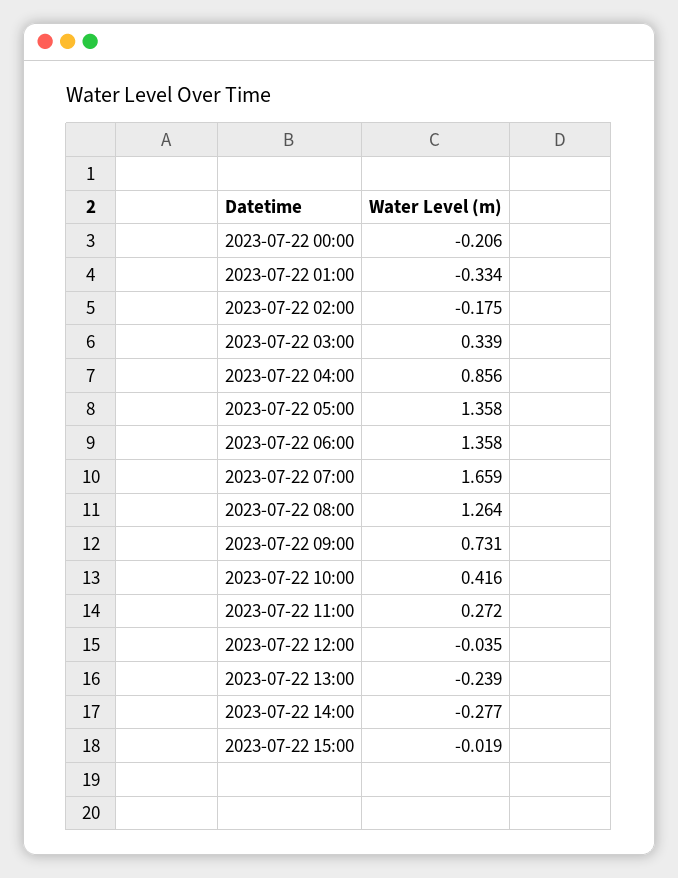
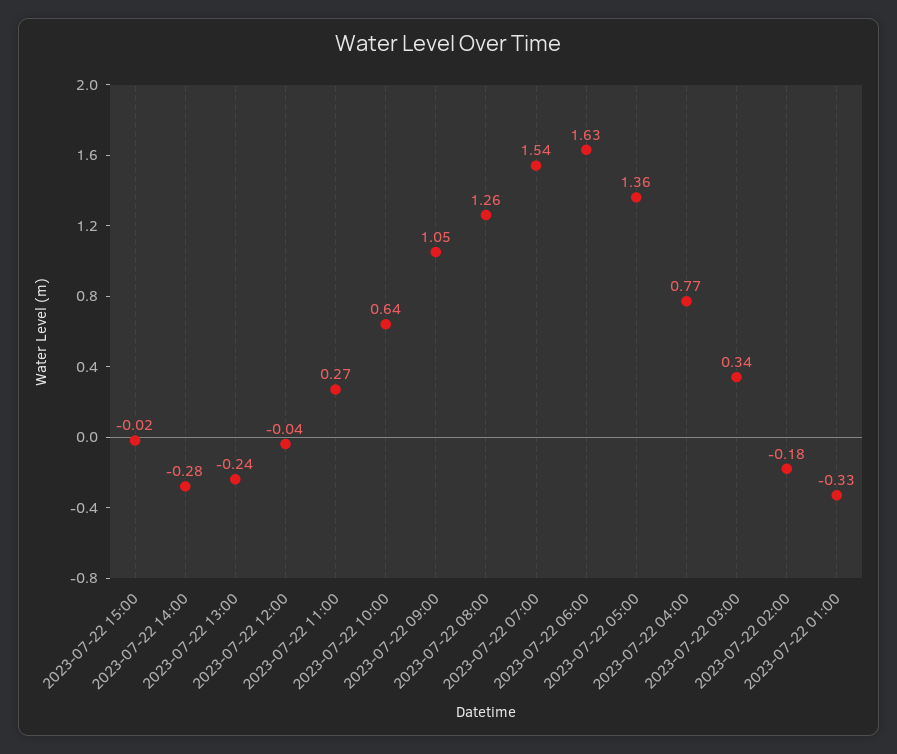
  {
-   "2023-07-22 00:00": -0.206,
    "2023-07-22 01:00": -0.334,
    "2023-07-22 02:00": -0.175,
    "2023-07-22 03:00": 0.339,
-   "2023-07-22 04:00": 0.856,
+   "2023-07-22 04:00": 0.77,
    "2023-07-22 05:00": 1.358,
-   "2023-07-22 06:00": 1.358,
+   "2023-07-22 06:00": 1.63,
-   "2023-07-22 07:00": 1.659,
+   "2023-07-22 07:00": 1.54,
    "2023-07-22 08:00": 1.264,
-   "2023-07-22 09:00": 0.731,
+   "2023-07-22 09:00": 1.05,
-   "2023-07-22 10:00": 0.416,
+   "2023-07-22 10:00": 0.64,
    "2023-07-22 11:00": 0.272,
    "2023-07-22 12:00": -0.035,
    "2023-07-22 13:00": -0.239,
    "2023-07-22 14:00": -0.277,
    "2023-07-22 15:00": -0.019
  }

